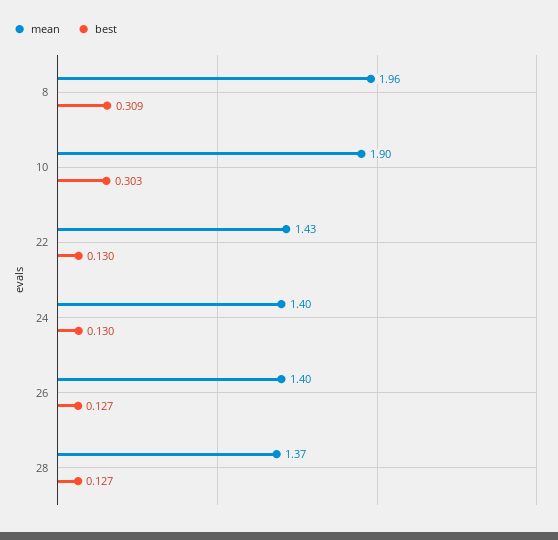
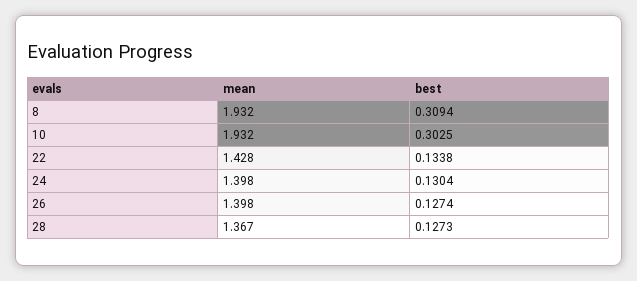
  {
    "mean": {
-     "8": 1.96,
+     "8": 1.932,
-     "10": 1.9,
+     "10": 1.932,
      "22": 1.428,
      "24": 1.398,
      "26": 1.398,
      "28": 1.367
    },
    "best": {
      "8": 0.3094,
      "10": 0.3025,
-     "22": 0.13,
+     "22": 0.1338,
      "24": 0.1304,
      "26": 0.1274,
      "28": 0.1273
    }
  }

